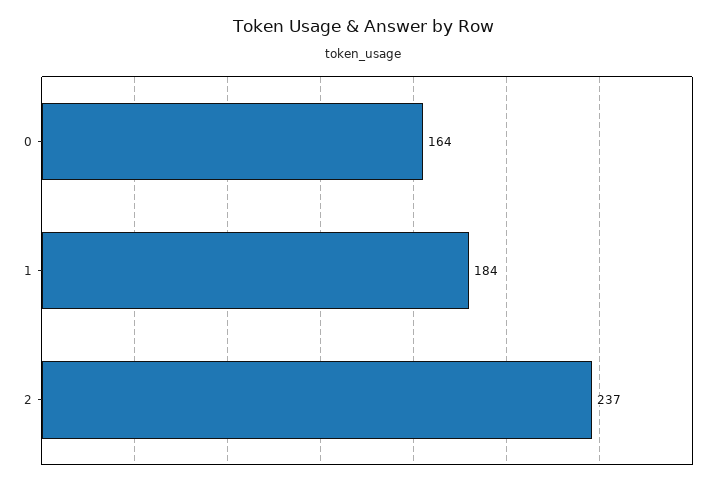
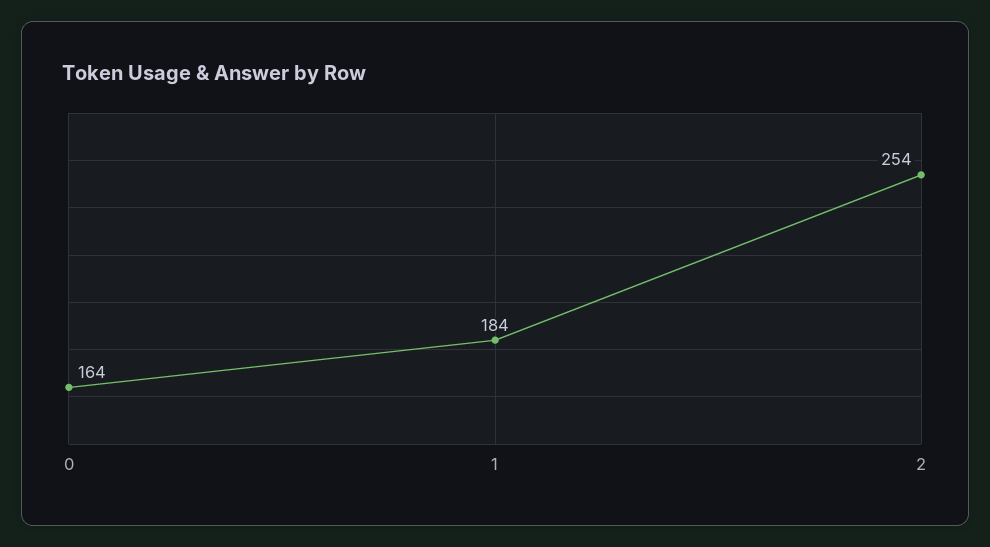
  {
    "0": 164,
    "1": 184,
-   "2": 237
+   "2": 254
  }

